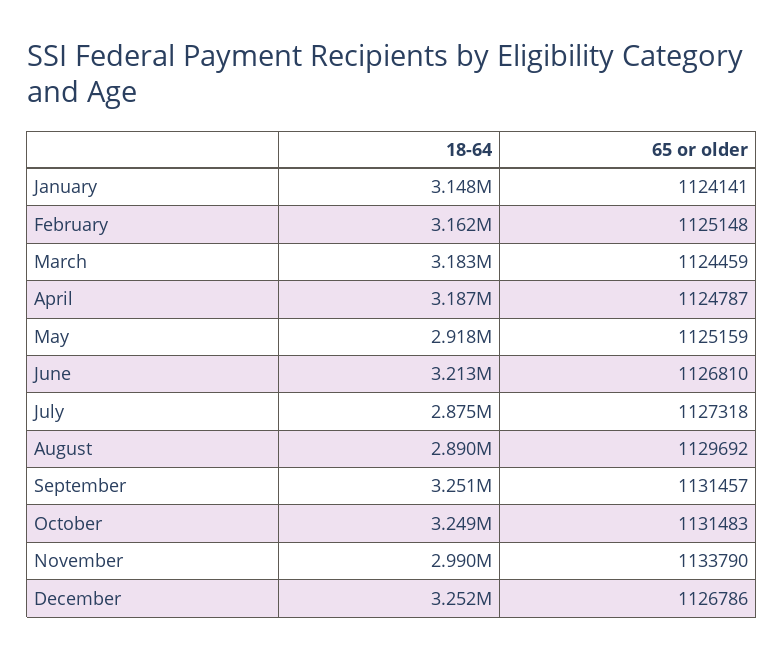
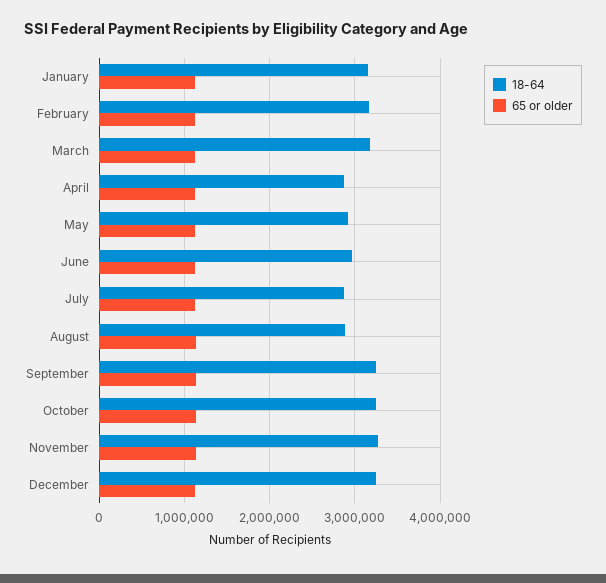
  {
    "18-64": {
      "January": 3148000,
      "February": 3162000,
      "March": 3183000,
-     "April": 3187000,
+     "April": 2900000,
      "May": 2918000,
-     "June": 3213000,
+     "June": 3000000,
      "July": 2875000,
      "August": 2890000,
      "September": 3251000,
      "October": 3249000,
-     "November": 2990000,
+     "November": 3300000,
      "December": 3252000
    },
    "65 or older": {
      "January": 1124141,
      "February": 1125148,
      "March": 1124459,
      "April": 1124787,
      "May": 1125159,
      "June": 1126810,
      "July": 1127318,
      "August": 1129692,
      "September": 1131457,
      "October": 1131483,
      "November": 1133790,
      "December": 1126786
    }
  }

